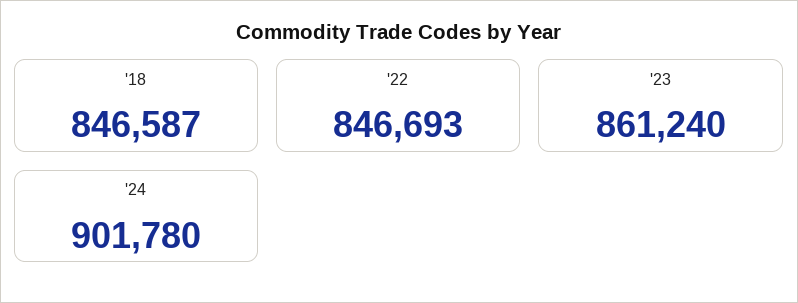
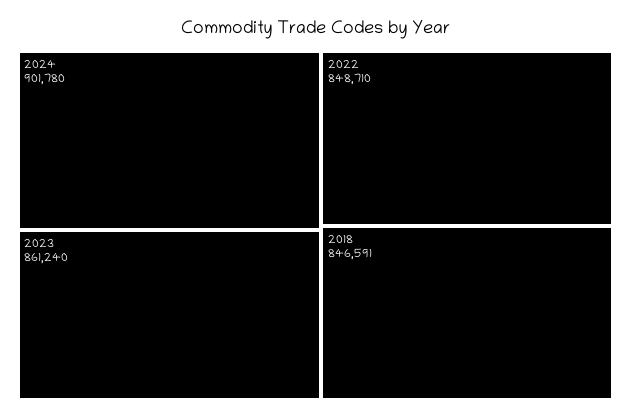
  {
-   "'18": 846587,
+   "'18": 846591,
-   "'22": 846693,
+   "'22": 848710,
    "'23": 861240,
    "'24": 901780
  }

